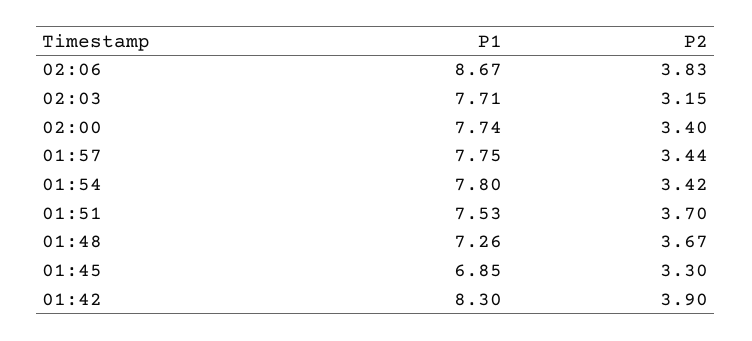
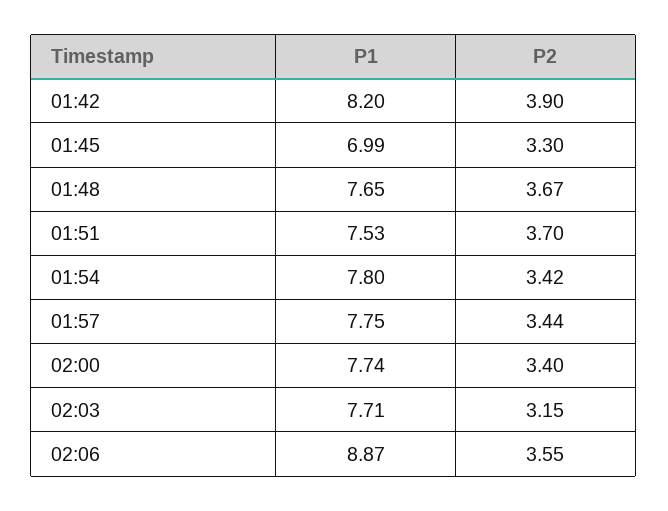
  {
    "P1": {
-     "02:06": 8.67,
+     "02:06": 8.87,
      "02:03": 7.71,
      "02:00": 7.74,
      "01:57": 7.75,
      "01:54": 7.8,
      "01:51": 7.53,
-     "01:48": 7.26,
+     "01:48": 7.65,
-     "01:45": 6.85,
+     "01:45": 6.99,
-     "01:42": 8.3
+     "01:42": 8.2
    },
    "P2": {
-     "02:06": 3.83,
+     "02:06": 3.55,
      "02:03": 3.15,
      "02:00": 3.4,
      "01:57": 3.44,
      "01:54": 3.42,
      "01:51": 3.7,
      "01:48": 3.67,
      "01:45": 3.3,
      "01:42": 3.9
    }
  }

